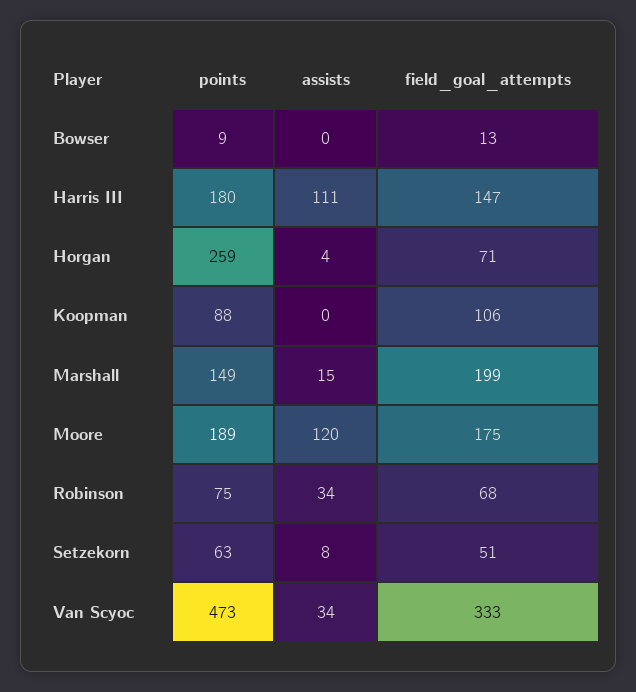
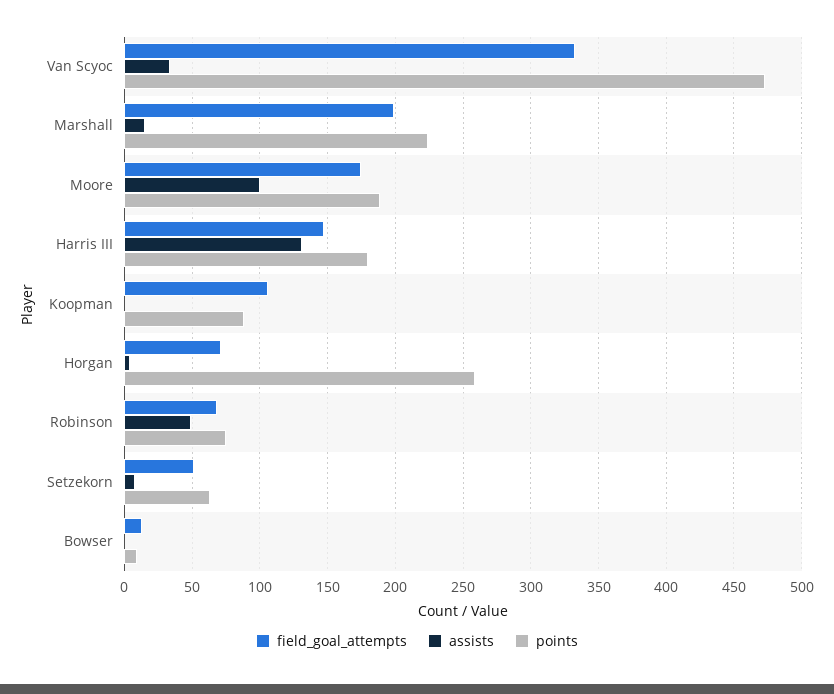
  {
    "points": {
      "Bowser": 9,
      "Harris III": 180,
      "Horgan": 259,
      "Koopman": 88,
-     "Marshall": 149,
+     "Marshall": 225,
      "Moore": 189,
      "Robinson": 75,
      "Setzekorn": 63,
      "Van Scyoc": 473
    },
    "assists": {
      "Bowser": 0,
-     "Harris III": 111,
+     "Harris III": 130,
      "Horgan": 4,
      "Koopman": 0,
      "Marshall": 15,
-     "Moore": 120,
+     "Moore": 100,
-     "Robinson": 34,
+     "Robinson": 50,
      "Setzekorn": 8,
      "Van Scyoc": 34
    },
    "field_goal_attempts": {
      "Bowser": 13,
      "Harris III": 147,
      "Horgan": 71,
      "Koopman": 106,
      "Marshall": 199,
      "Moore": 175,
      "Robinson": 68,
      "Setzekorn": 51,
      "Van Scyoc": 333
    }
  }

